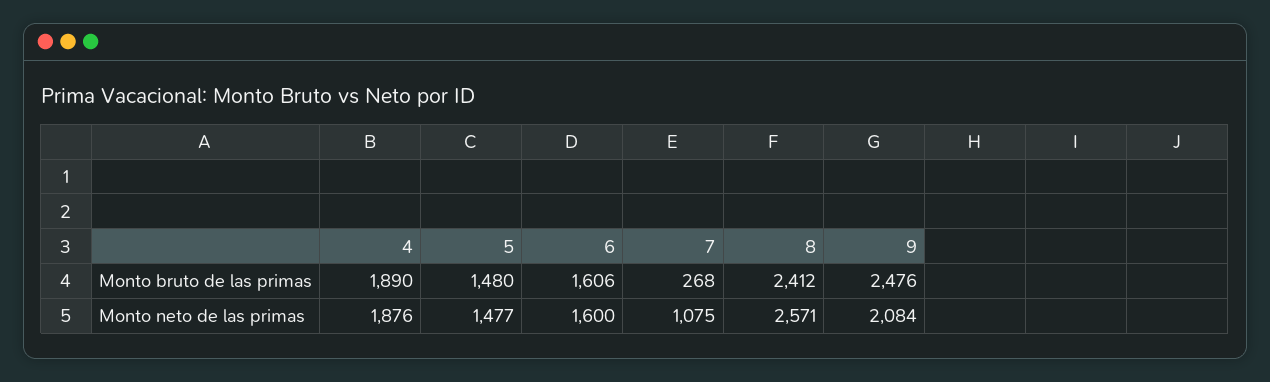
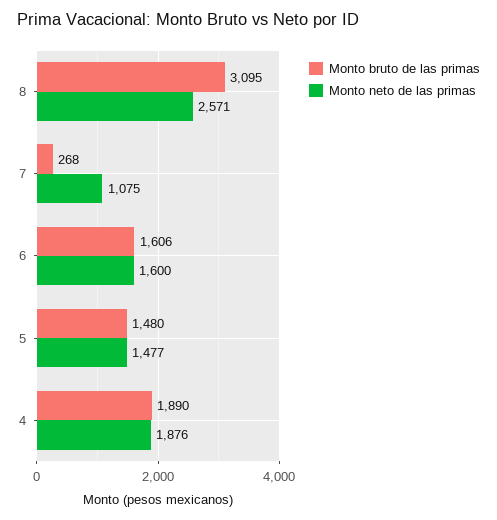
  {
    "Monto bruto de las primas": {
      "4": 1890,
      "5": 1480,
      "6": 1606,
      "7": 268,
-     "8": 2412,
+     "8": 3095
-     "9": 2476
    },
    "Monto neto de las primas": {
      "4": 1876,
      "5": 1477,
      "6": 1600,
      "7": 1075,
-     "8": 2571,
+     "8": 2571
-     "9": 2084
    }
  }

